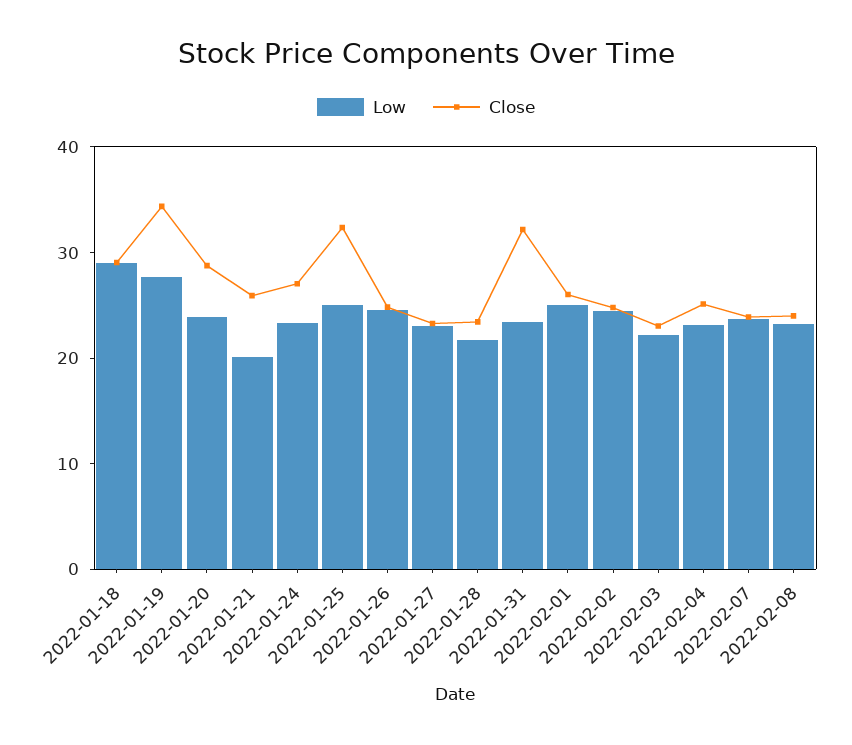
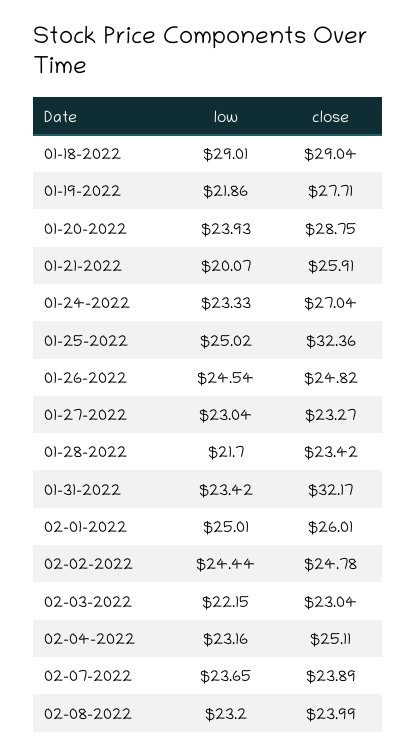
  {
    "Low": {
      "2022-01-18": 29.01,
-     "2022-01-19": 28,
+     "2022-01-19": 21.86,
      "2022-01-20": 23.93,
      "2022-01-21": 20.07,
      "2022-01-24": 23.33,
      "2022-01-25": 25.02,
      "2022-01-26": 24.54,
      "2022-01-27": 23.04,
      "2022-01-28": 21.7,
      "2022-01-31": 23.42,
      "2022-02-01": 25.01,
      "2022-02-02": 24.44,
      "2022-02-03": 22.15,
      "2022-02-04": 23.16,
      "2022-02-07": 23.65,
      "2022-02-08": 23.2
    },
    "Close": {
      "2022-01-18": 29.04,
-     "2022-01-19": 34,
+     "2022-01-19": 27.71,
      "2022-01-20": 28.75,
      "2022-01-21": 25.91,
      "2022-01-24": 27.04,
      "2022-01-25": 32.36,
      "2022-01-26": 24.82,
      "2022-01-27": 23.27,
      "2022-01-28": 23.42,
      "2022-01-31": 32.17,
      "2022-02-01": 26.01,
      "2022-02-02": 24.78,
      "2022-02-03": 23.04,
      "2022-02-04": 25.11,
      "2022-02-07": 23.89,
      "2022-02-08": 23.99
    }
  }

